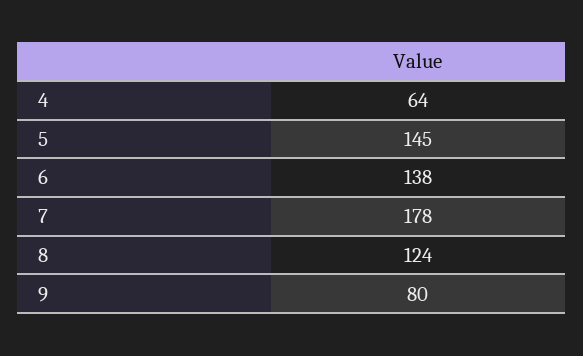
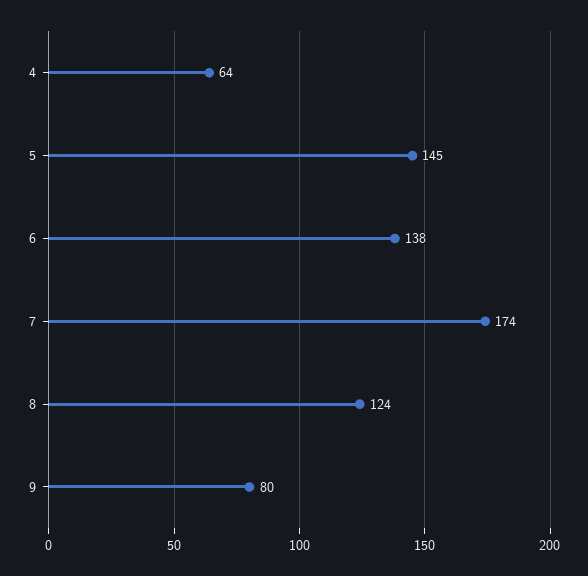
  {
    "4": 64,
    "5": 145,
    "6": 138,
-   "7": 178,
+   "7": 174,
    "8": 124,
    "9": 80
  }

